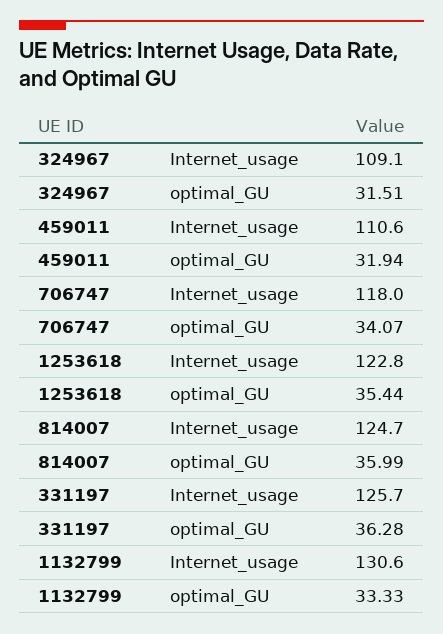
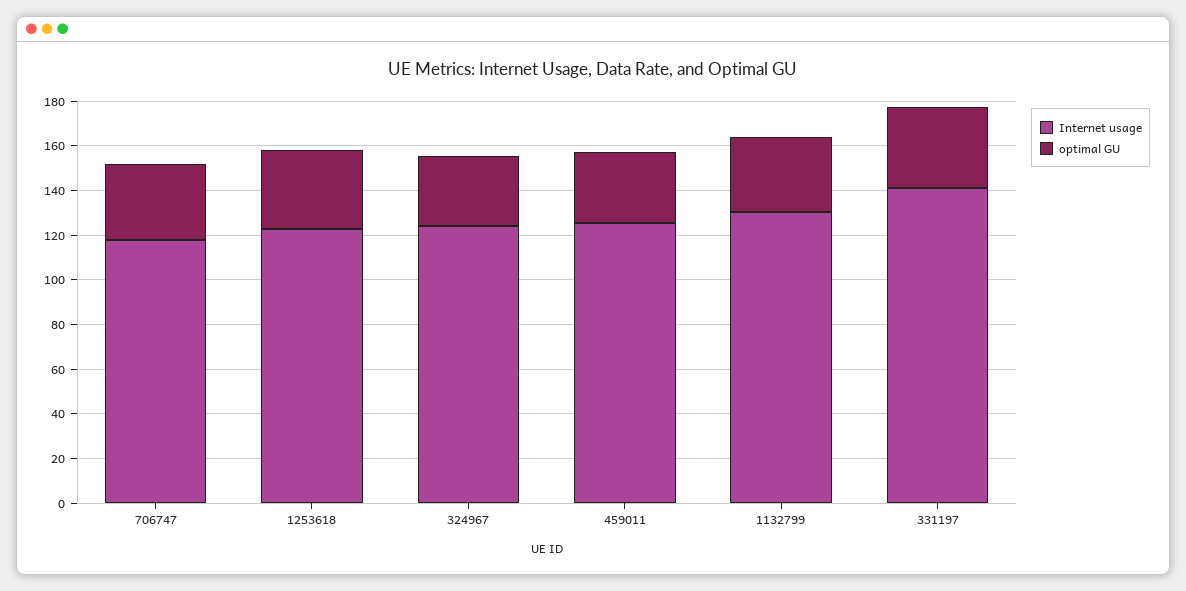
  {
    "Internet_usage": {
-     "324967": 109.1,
+     "324967": 125,
-     "459011": 110.6,
+     "459011": 125,
      "706747": 118,
      "1253618": 122.8,
-     "814007": 124.7,
-     "331197": 125.7,
+     "331197": 140,
      "1132799": 130.6
    },
    "optimal_GU": {
      "324967": 31.51,
      "459011": 31.94,
      "706747": 34.07,
      "1253618": 35.44,
-     "814007": 35.99,
      "331197": 36.28,
      "1132799": 33.33
    }
  }

